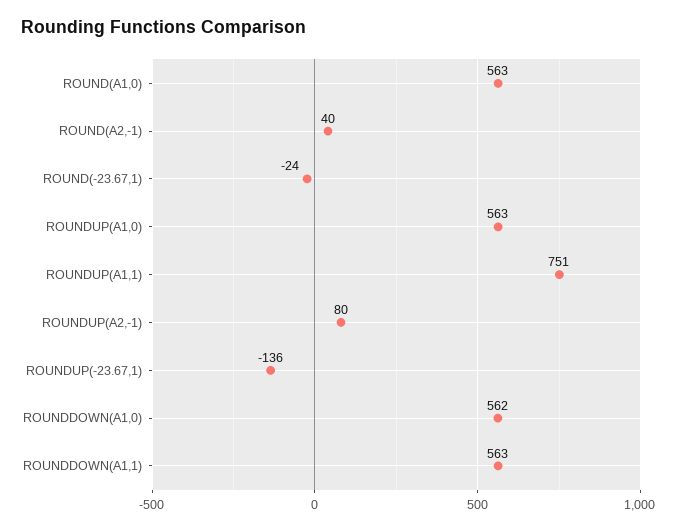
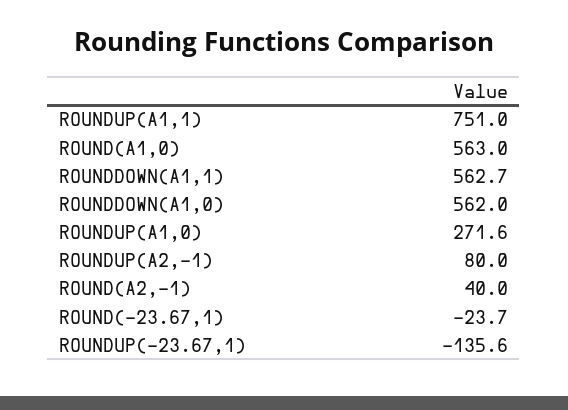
  {
    "ROUND(A1,0)": 563,
    "ROUND(A2,-1)": 40,
    "ROUND(-23.67,1)": -23.7,
-   "ROUNDUP(A1,0)": 563,
+   "ROUNDUP(A1,0)": 271.6,
    "ROUNDUP(A1,1)": 751,
    "ROUNDUP(A2,-1)": 80,
    "ROUNDUP(-23.67,1)": -135.6,
    "ROUNDDOWN(A1,0)": 562,
    "ROUNDDOWN(A1,1)": 562.7
  }

